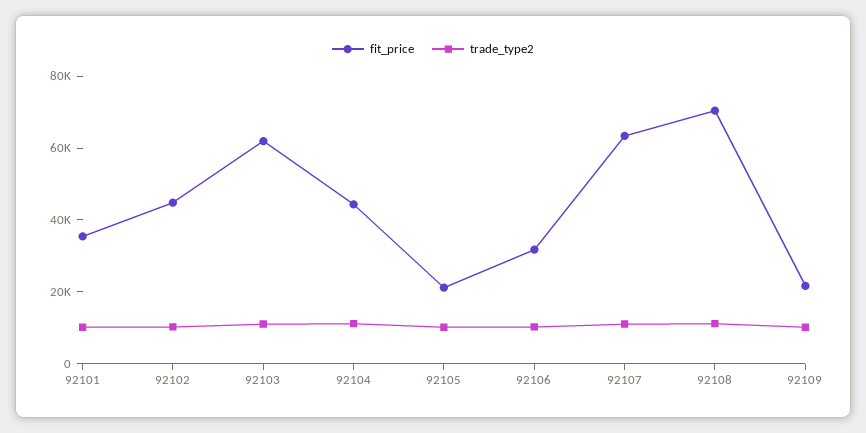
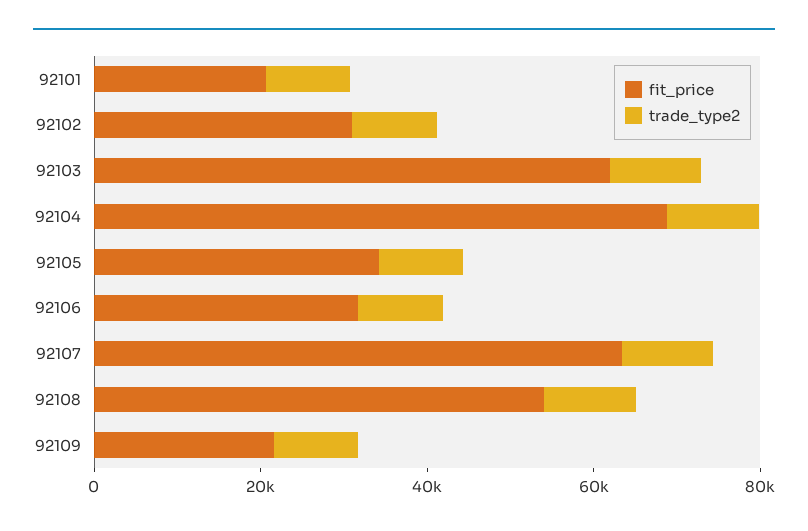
  {
    "fit_price": {
-     "92101": 35000,
+     "92101": 20000,
-     "92102": 45000,
+     "92102": 30000,
      "92103": 60000,
-     "92104": 45000,
+     "92104": 70000,
-     "92105": 20000,
+     "92105": 35000,
      "92106": 30000,
      "92107": 65000,
-     "92108": 70000,
+     "92108": 55000,
      "92109": 20000
    },
    "trade_type2": {
      "92101": 10000,
      "92102": 10000,
      "92103": 10000,
      "92104": 10000,
      "92105": 10000,
      "92106": 10000,
      "92107": 10000,
      "92108": 10000,
      "92109": 10000
    }
  }

